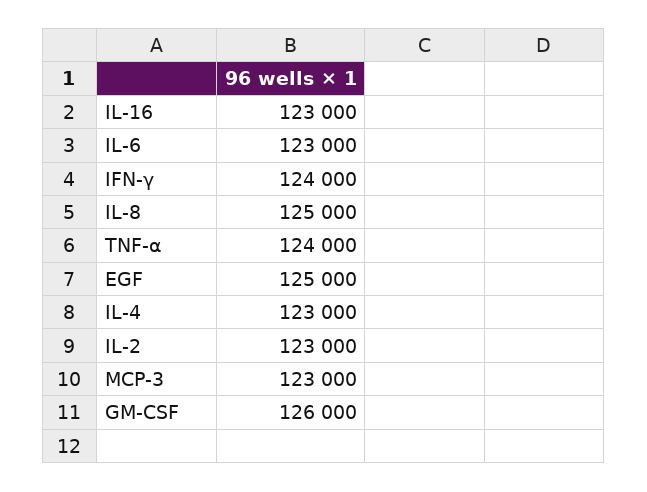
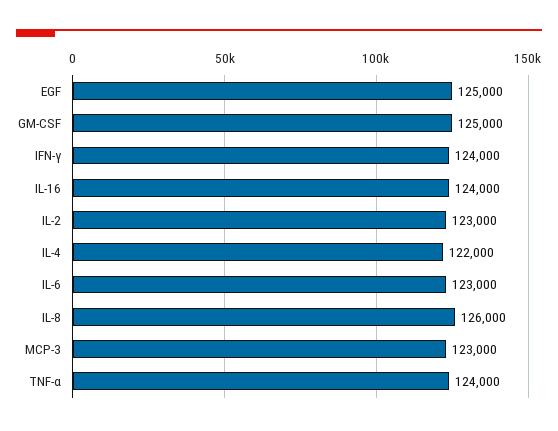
  {
-   "IL-16": 123000,
+   "IL-16": 124000,
    "IL-6": 123000,
    "IFN-γ": 124000,
-   "IL-8": 125000,
+   "IL-8": 126000,
    "TNF-α": 124000,
    "EGF": 125000,
-   "IL-4": 123000,
+   "IL-4": 122000,
    "IL-2": 123000,
    "MCP-3": 123000,
-   "GM-CSF": 126000
+   "GM-CSF": 125000
  }

